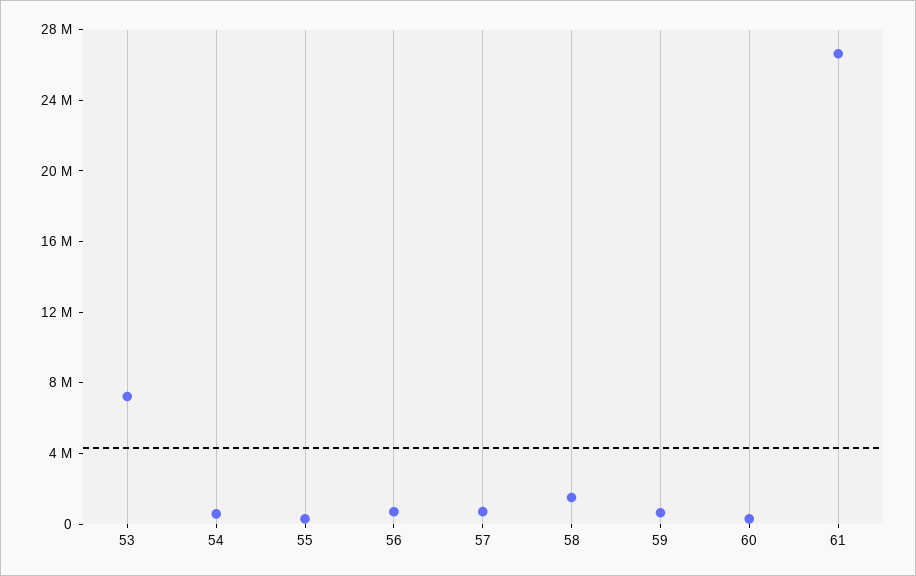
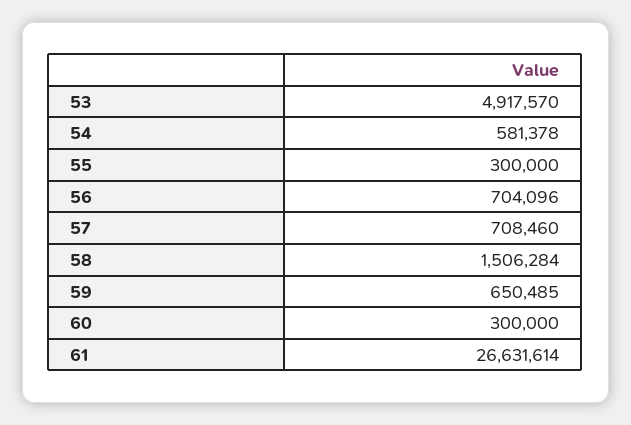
  {
-   "53": 7000000,
+   "53": 4917570,
    "54": 581378,
    "55": 300000,
    "56": 704096,
    "57": 708460,
    "58": 1506284,
    "59": 650485,
    "60": 300000,
    "61": 26631614
  }

